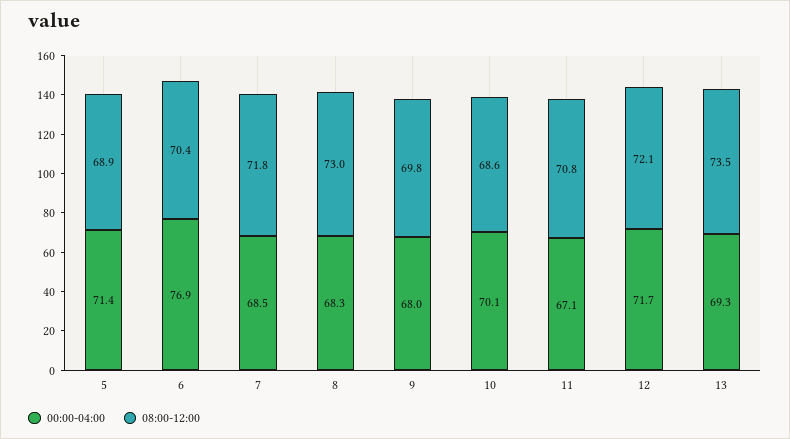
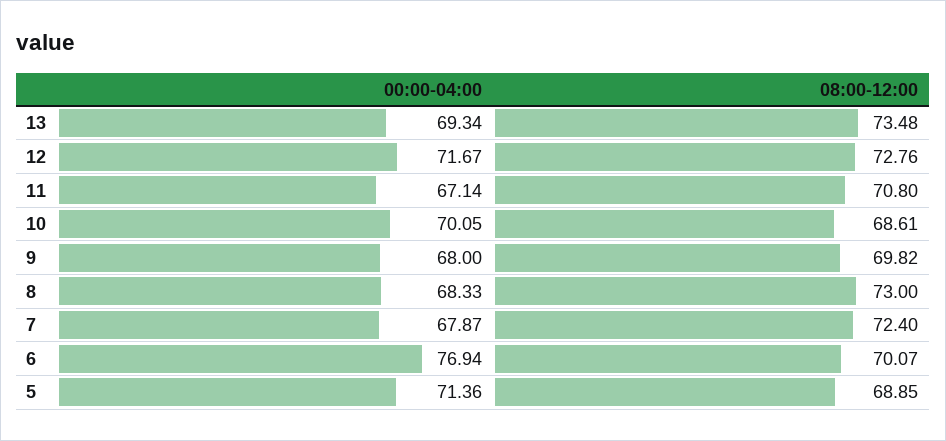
  {
    "00:00-04:00": {
      "5": 71.36,
      "6": 76.94,
-     "7": 68.5,
+     "7": 67.87,
      "8": 68.33,
      "9": 68,
      "10": 70.05,
      "11": 67.14,
      "12": 71.67,
      "13": 69.34
    },
    "08:00-12:00": {
      "5": 68.85,
-     "6": 70.4,
+     "6": 70.07,
-     "7": 71.8,
+     "7": 72.4,
      "8": 73,
      "9": 69.82,
      "10": 68.61,
      "11": 70.8,
-     "12": 72.1,
+     "12": 72.76,
      "13": 73.48
    }
  }

